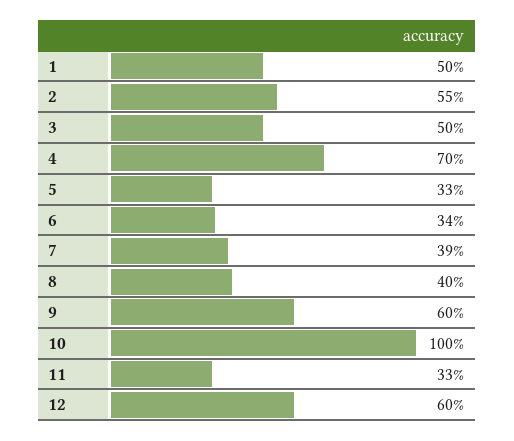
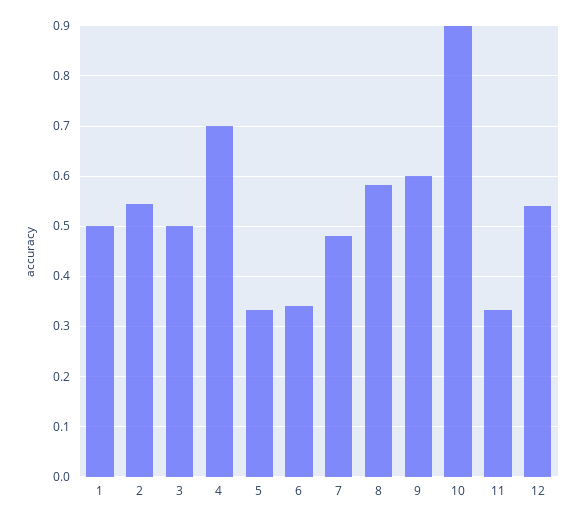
  {
    "1": 0.5,
    "2": 0.55,
    "3": 0.5,
    "4": 0.7,
    "5": 0.33,
    "6": 0.34,
-   "7": 0.39,
+   "7": 0.48,
-   "8": 0.4,
+   "8": 0.58,
    "9": 0.6,
-   "10": 1,
+   "10": 0.9,
    "11": 0.33,
-   "12": 0.6
+   "12": 0.54
  }

